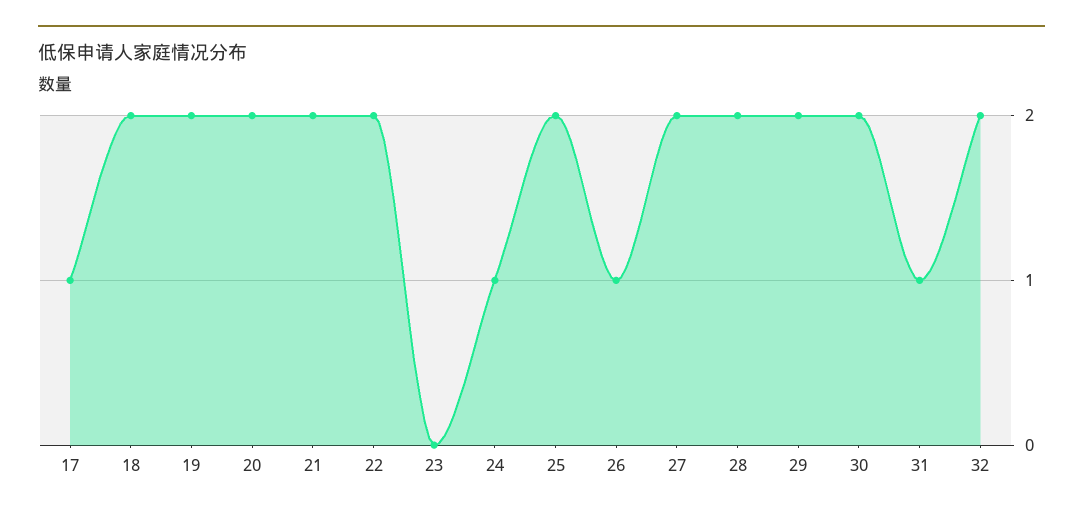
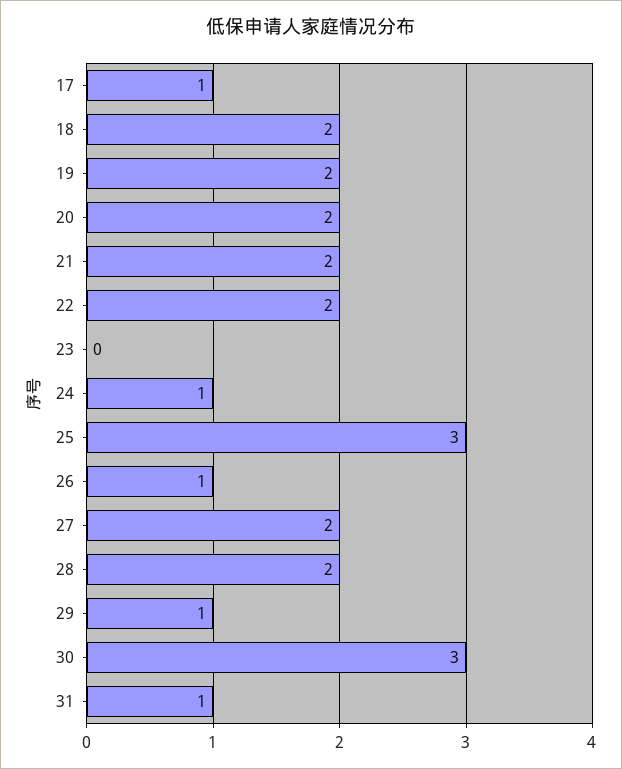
  {
    "17": 1,
    "18": 2,
    "19": 2,
    "20": 2,
    "21": 2,
    "22": 2,
    "23": 0,
    "24": 1,
-   "25": 2,
+   "25": 3,
    "26": 1,
    "27": 2,
    "28": 2,
-   "29": 2,
+   "29": 1,
-   "30": 2,
+   "30": 3,
-   "31": 1,
+   "31": 1
-   "32": 2
  }

